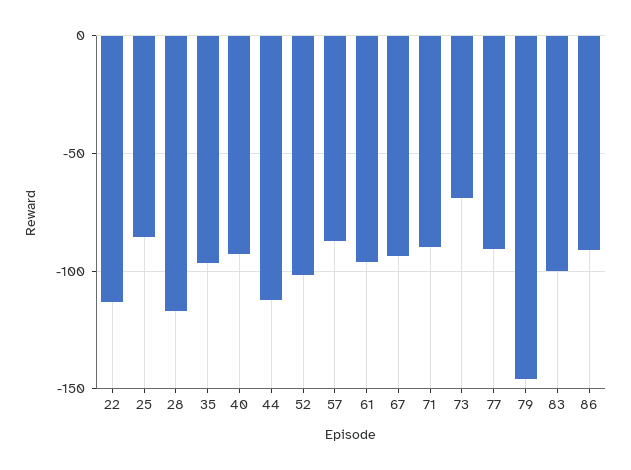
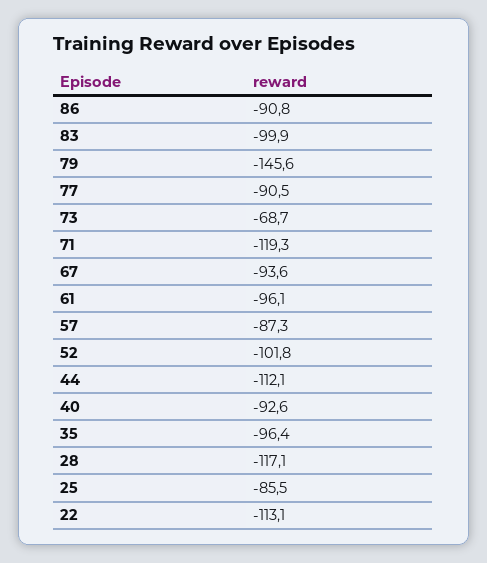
  {
    "22": -113.1,
    "25": -85.5,
    "28": -117.1,
    "35": -96.4,
    "40": -92.6,
    "44": -112.1,
    "52": -101.8,
    "57": -87.3,
    "61": -96.1,
    "67": -93.6,
-   "71": -90,
+   "71": -119.3,
    "73": -68.7,
    "77": -90.5,
    "79": -145.6,
    "83": -99.9,
    "86": -90.8
  }

